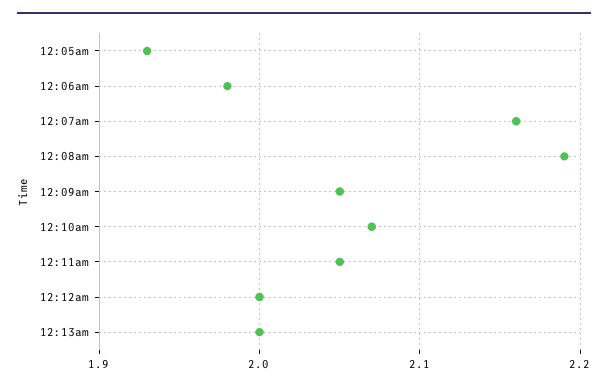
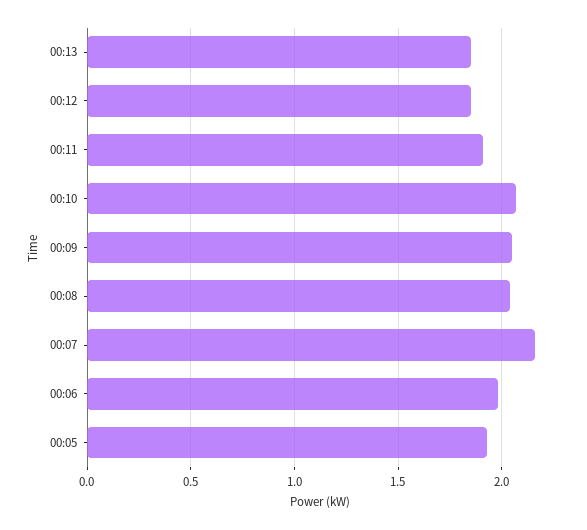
  {
    "12:05am": 1.93,
    "12:06am": 1.98,
    "12:07am": 2.16,
-   "12:08am": 2.19,
+   "12:08am": 2.05,
    "12:09am": 2.05,
    "12:10am": 2.07,
-   "12:11am": 2.05,
+   "12:11am": 1.9,
-   "12:12am": 2,
+   "12:12am": 1.85,
-   "12:13am": 2
+   "12:13am": 1.85
  }

